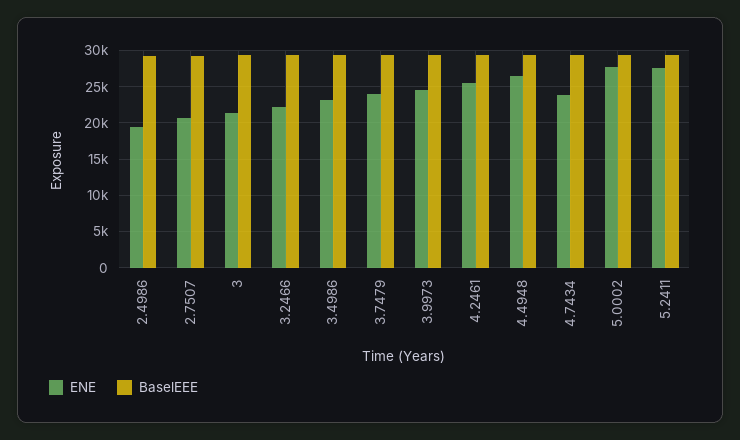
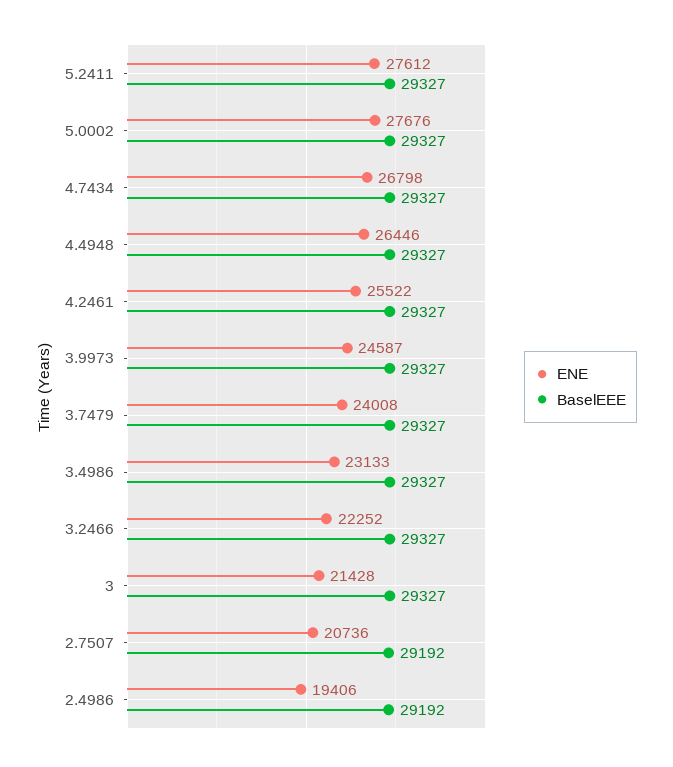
  {
    "ENE": {
      "2.4986": 19406,
      "2.7507": 20736,
      "3": 21428,
      "3.2466": 22252,
      "3.4986": 23133,
      "3.7479": 24008,
      "3.9973": 24587,
      "4.2461": 25522,
      "4.4948": 26446,
-     "4.7434": 24000,
+     "4.7434": 26798,
      "5.0002": 27676,
      "5.2411": 27612
    },
    "BaselEEE": {
      "2.4986": 29192,
      "2.7507": 29192,
      "3": 29327,
      "3.2466": 29327,
      "3.4986": 29327,
      "3.7479": 29327,
      "3.9973": 29327,
      "4.2461": 29327,
      "4.4948": 29327,
      "4.7434": 29327,
      "5.0002": 29327,
      "5.2411": 29327
    }
  }

